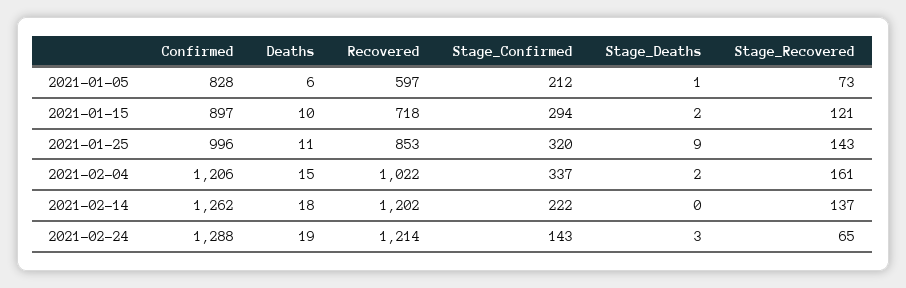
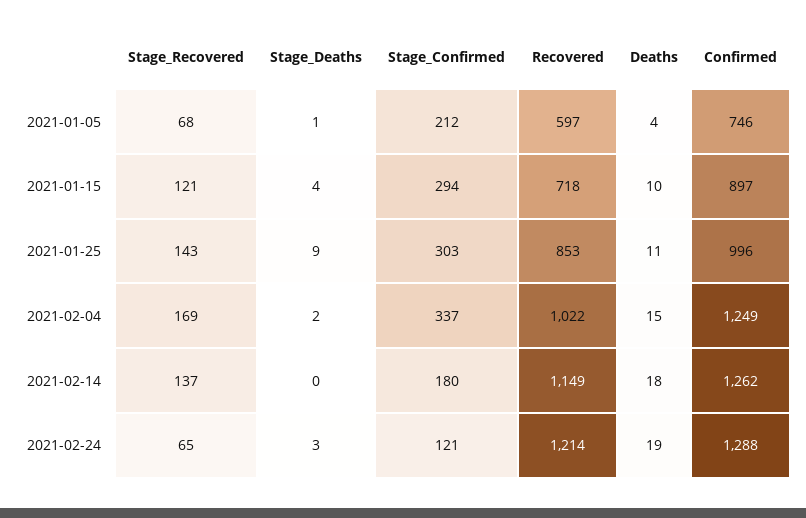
  {
    "Confirmed": {
-     "2021-01-05": 828,
+     "2021-01-05": 746,
      "2021-01-15": 897,
      "2021-01-25": 996,
-     "2021-02-04": 1206,
+     "2021-02-04": 1249,
      "2021-02-14": 1262,
      "2021-02-24": 1288
    },
    "Deaths": {
-     "2021-01-05": 6,
+     "2021-01-05": 4,
      "2021-01-15": 10,
      "2021-01-25": 11,
      "2021-02-04": 15,
      "2021-02-14": 18,
      "2021-02-24": 19
    },
    "Recovered": {
      "2021-01-05": 597,
      "2021-01-15": 718,
      "2021-01-25": 853,
      "2021-02-04": 1022,
-     "2021-02-14": 1202,
+     "2021-02-14": 1149,
      "2021-02-24": 1214
    },
    "Stage_Confirmed": {
      "2021-01-05": 212,
      "2021-01-15": 294,
-     "2021-01-25": 320,
+     "2021-01-25": 303,
      "2021-02-04": 337,
-     "2021-02-14": 222,
+     "2021-02-14": 180,
-     "2021-02-24": 143
+     "2021-02-24": 121
    },
    "Stage_Deaths": {
      "2021-01-05": 1,
-     "2021-01-15": 2,
+     "2021-01-15": 4,
      "2021-01-25": 9,
      "2021-02-04": 2,
      "2021-02-14": 0,
      "2021-02-24": 3
    },
    "Stage_Recovered": {
-     "2021-01-05": 73,
+     "2021-01-05": 68,
      "2021-01-15": 121,
      "2021-01-25": 143,
-     "2021-02-04": 161,
+     "2021-02-04": 169,
      "2021-02-14": 137,
      "2021-02-24": 65
    }
  }

